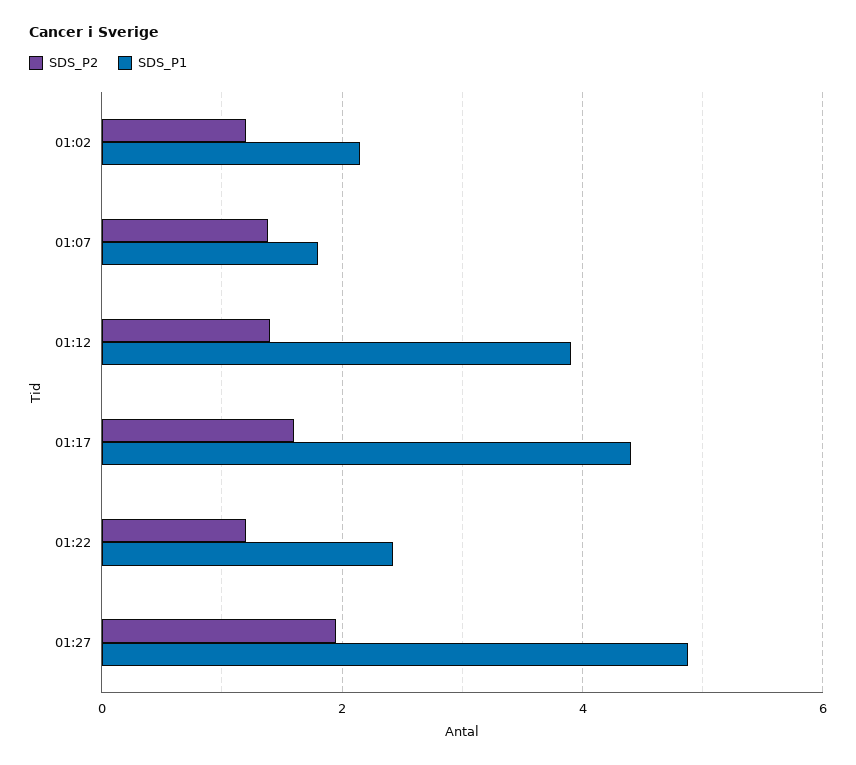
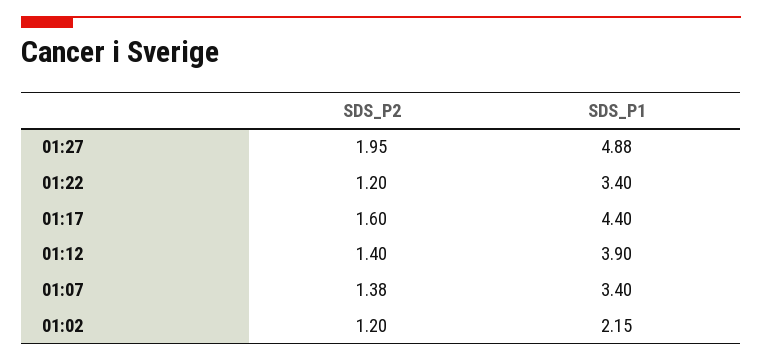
  {
    "SDS_P2": {
      "01:02": 1.2,
      "01:07": 1.38,
      "01:12": 1.4,
      "01:17": 1.6,
      "01:22": 1.2,
      "01:27": 1.95
    },
    "SDS_P1": {
      "01:02": 2.15,
-     "01:07": 1.8,
+     "01:07": 3.4,
      "01:12": 3.9,
      "01:17": 4.4,
-     "01:22": 2.4,
+     "01:22": 3.4,
      "01:27": 4.88
    }
  }

